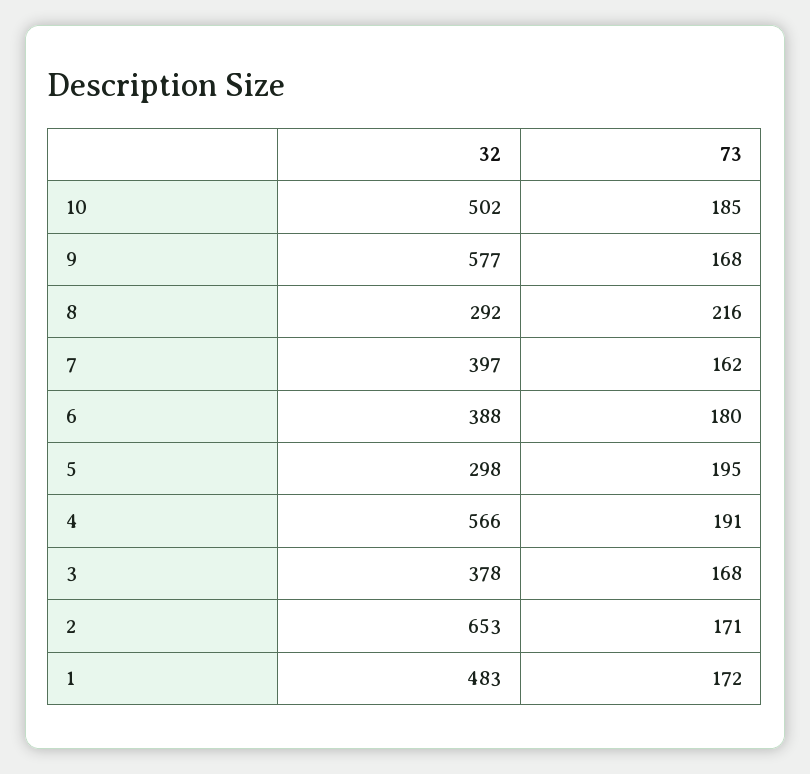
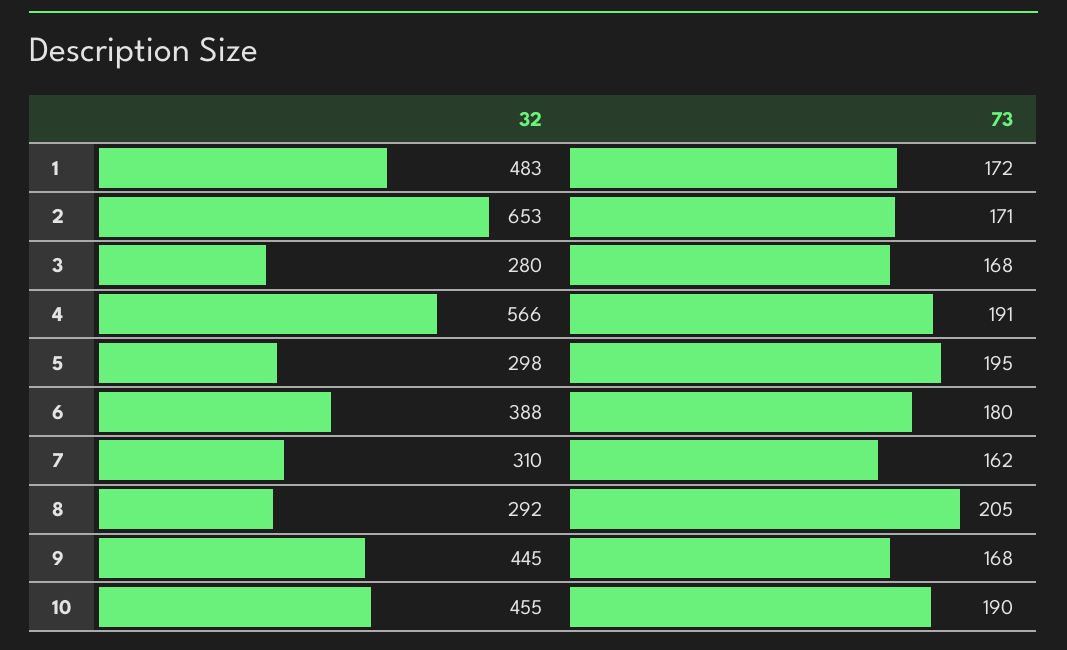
  {
    "32": {
-     "10": 502,
+     "10": 455,
-     "9": 577,
+     "9": 445,
      "8": 292,
-     "7": 397,
+     "7": 310,
      "6": 388,
      "5": 298,
      "4": 566,
-     "3": 378,
+     "3": 280,
      "2": 653,
      "1": 483
    },
    "73": {
-     "10": 185,
+     "10": 190,
      "9": 168,
-     "8": 216,
+     "8": 205,
      "7": 162,
      "6": 180,
      "5": 195,
      "4": 191,
      "3": 168,
      "2": 171,
      "1": 172
    }
  }

